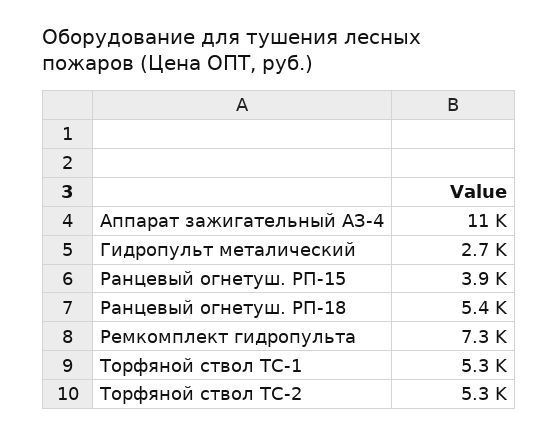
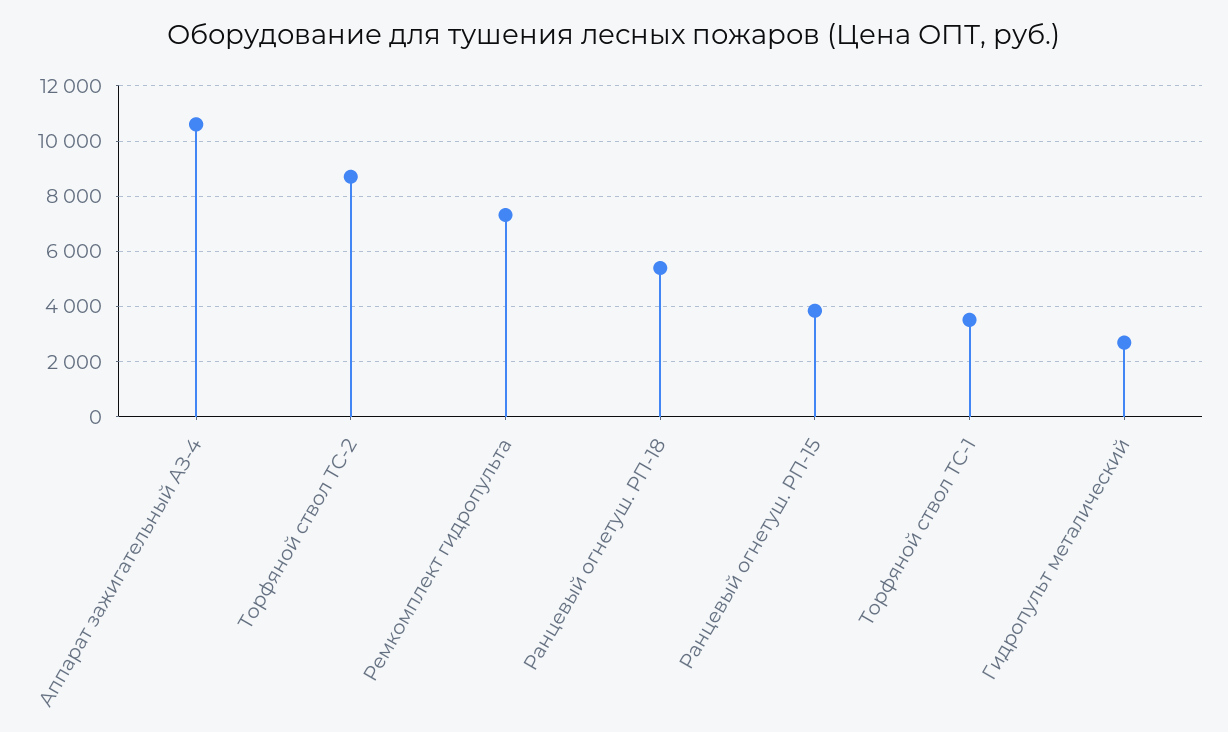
  {
    "Аппарат зажигательный АЗ-4": 11000,
    "Гидропульт металический": 2700,
    "Ранцевый огнетуш. РП-15": 3900,
    "Ранцевый огнетуш. РП-18": 5400,
    "Ремкомплект гидропульта": 7300,
-   "Торфяной ствол ТС-1": 5300,
+   "Торфяной ствол ТС-1": 3500,
-   "Торфяной ствол ТС-2": 5300
+   "Торфяной ствол ТС-2": 8750
  }

